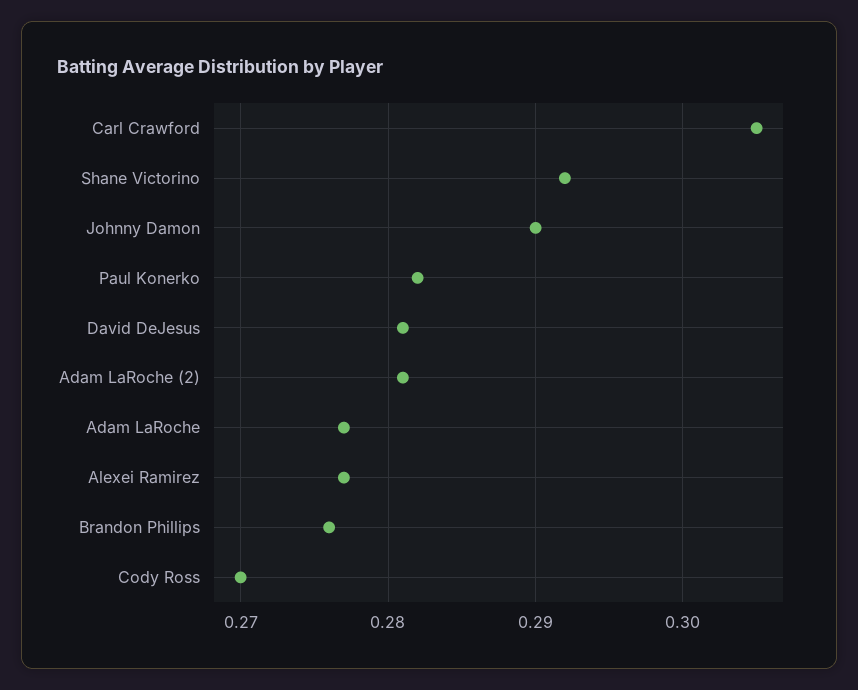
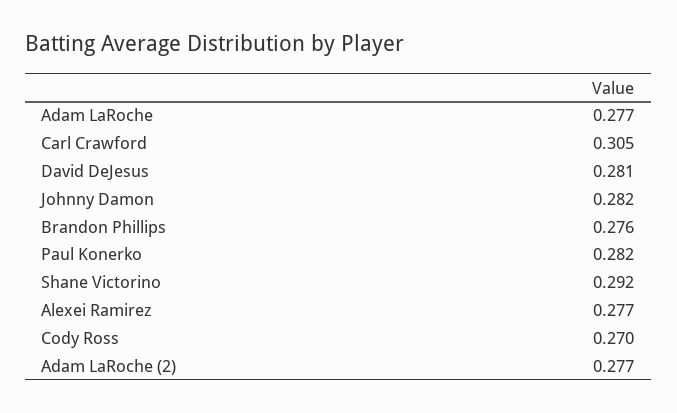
  {
    "Carl Crawford": 0.305,
    "Shane Victorino": 0.292,
-   "Johnny Damon": 0.29,
+   "Johnny Damon": 0.282,
    "Paul Konerko": 0.282,
    "David DeJesus": 0.281,
-   "Adam LaRoche (2)": 0.281,
+   "Adam LaRoche (2)": 0.277,
    "Adam LaRoche": 0.277,
    "Alexei Ramirez": 0.277,
    "Brandon Phillips": 0.276,
    "Cody Ross": 0.27
  }

